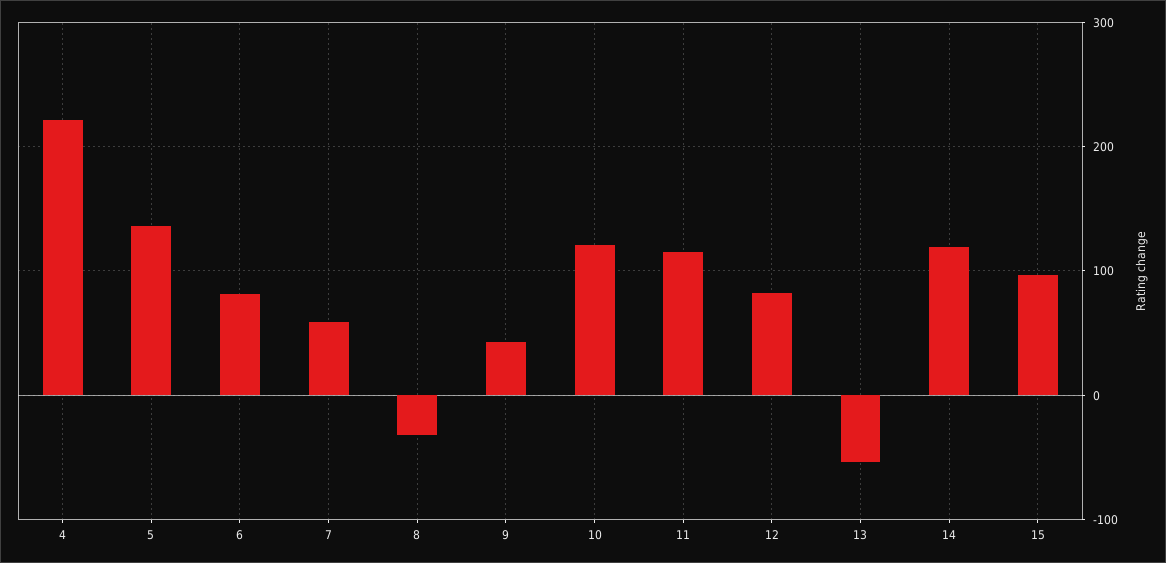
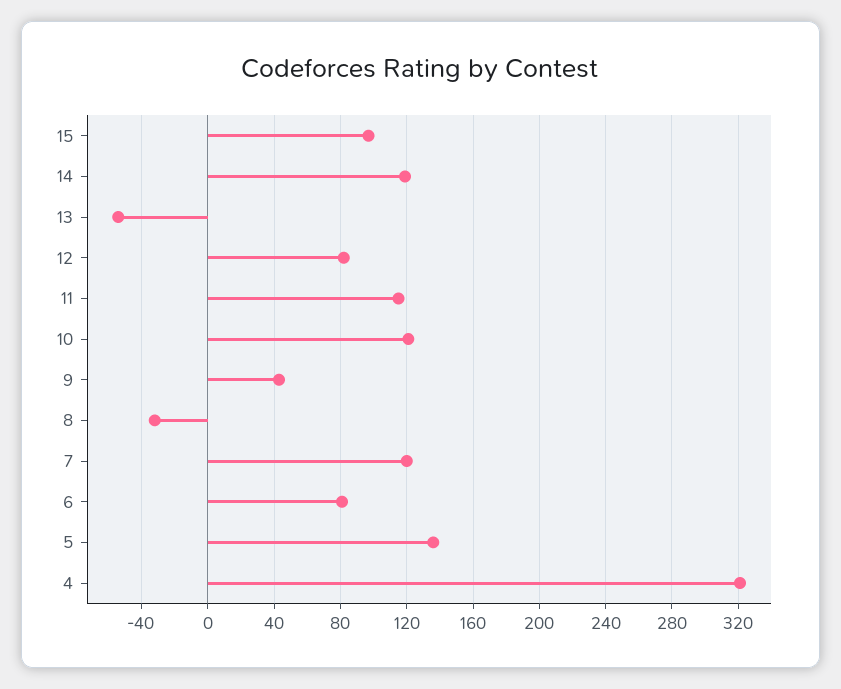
  {
-   "4": 220,
+   "4": 320,
    "5": 135,
    "6": 80,
-   "7": 60,
+   "7": 120,
    "8": -30,
    "9": 45,
    "10": 120,
    "11": 115,
    "12": 80,
    "13": -55,
    "14": 120,
    "15": 95
  }

